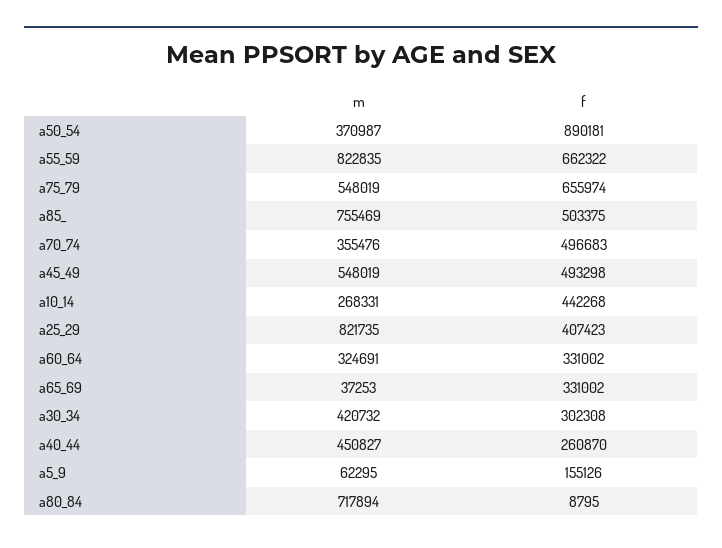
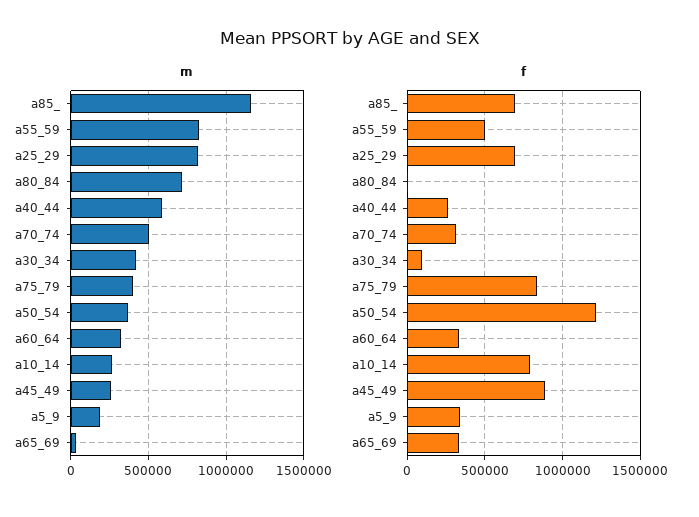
  {
    "m": {
      "a50_54": 370987,
      "a55_59": 822835,
-     "a75_79": 548019,
+     "a75_79": 400000,
-     "a85_": 755469,
+     "a85_": 1150000,
-     "a70_74": 355476,
+     "a70_74": 500000,
-     "a45_49": 548019,
+     "a45_49": 250000,
      "a10_14": 268331,
      "a25_29": 821735,
      "a60_64": 324691,
      "a65_69": 37253,
      "a30_34": 420732,
-     "a40_44": 450827,
+     "a40_44": 600000,
-     "a5_9": 62295,
+     "a5_9": 200000,
      "a80_84": 717894
    },
    "f": {
-     "a50_54": 890181,
+     "a50_54": 1200000,
-     "a55_59": 662322,
+     "a55_59": 500000,
-     "a75_79": 655974,
+     "a75_79": 850000,
-     "a85_": 503375,
+     "a85_": 700000,
-     "a70_74": 496683,
+     "a70_74": 300000,
-     "a45_49": 493298,
+     "a45_49": 900000,
-     "a10_14": 442268,
+     "a10_14": 800000,
-     "a25_29": 407423,
+     "a25_29": 700000,
      "a60_64": 331002,
      "a65_69": 331002,
-     "a30_34": 302308,
+     "a30_34": 100000,
      "a40_44": 260870,
-     "a5_9": 155126,
+     "a5_9": 350000,
      "a80_84": 8795
    }
  }

